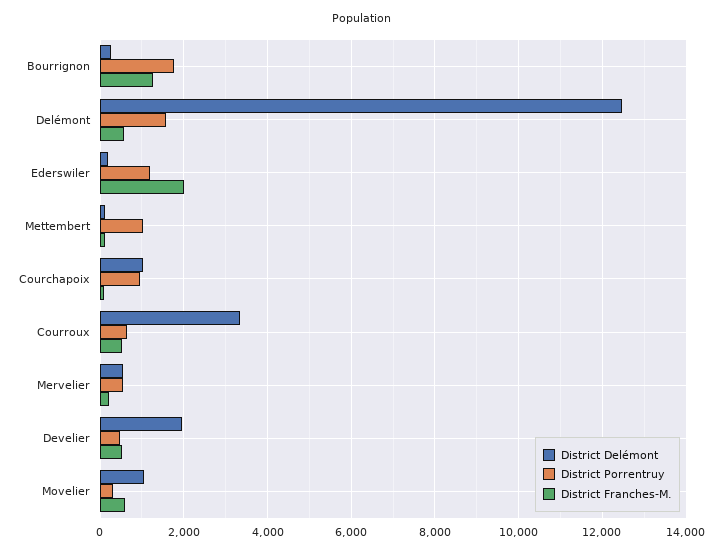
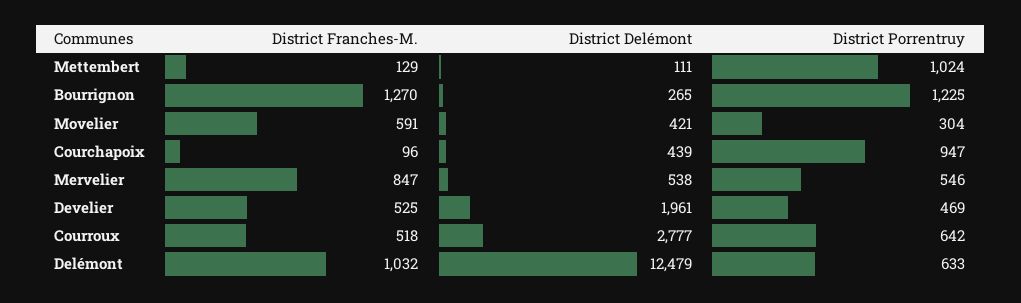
  {
    "District Delémont": {
      "Bourrignon": 265,
      "Delémont": 12479,
-     "Ederswiler": 200,
      "Mettembert": 111,
-     "Courchapoix": 1000,
+     "Courchapoix": 439,
-     "Courroux": 3400,
+     "Courroux": 2777,
      "Mervelier": 538,
      "Develier": 1961,
-     "Movelier": 1000
+     "Movelier": 421
    },
    "District Porrentruy": {
-     "Bourrignon": 1800,
+     "Bourrignon": 1225,
-     "Delémont": 1600,
+     "Delémont": 633,
-     "Ederswiler": 1200,
      "Mettembert": 1024,
      "Courchapoix": 947,
      "Courroux": 642,
      "Mervelier": 546,
      "Develier": 469,
      "Movelier": 304
    },
    "District Franches-M.": {
      "Bourrignon": 1270,
-     "Delémont": 600,
+     "Delémont": 1032,
-     "Ederswiler": 2000,
      "Mettembert": 129,
      "Courchapoix": 96,
      "Courroux": 518,
-     "Mervelier": 200,
+     "Mervelier": 847,
      "Develier": 525,
      "Movelier": 591
    }
  }

